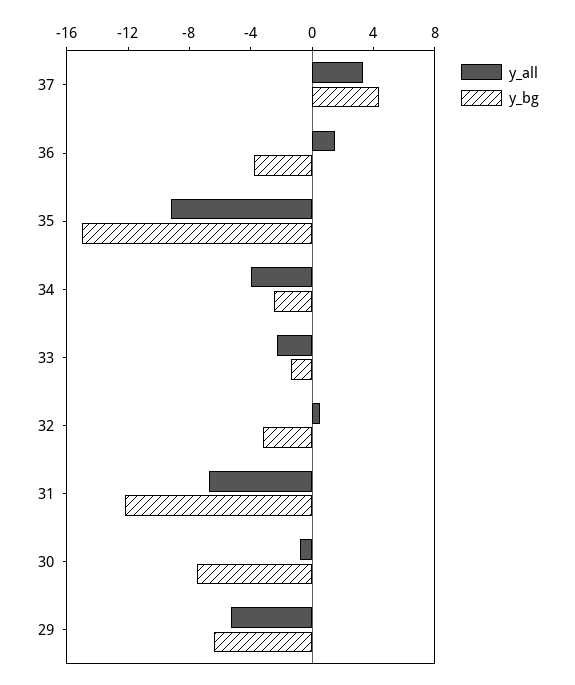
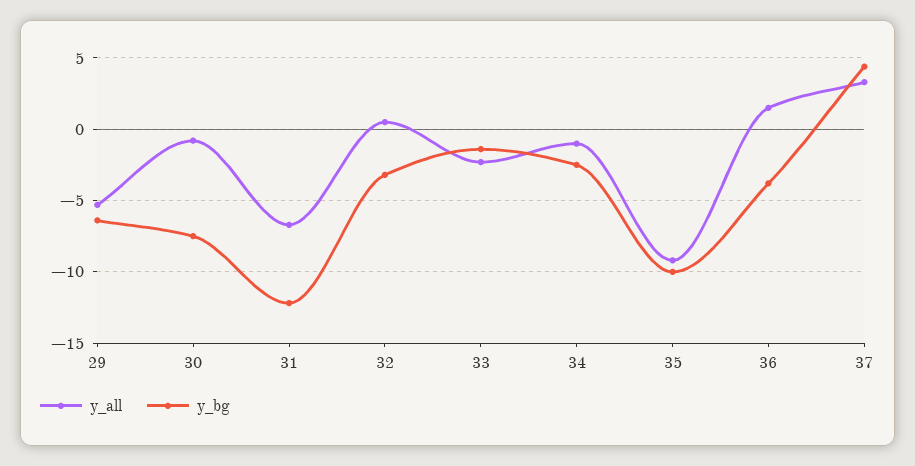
  {
    "y_all": {
      "37": 3.5,
      "36": 1.5,
      "35": -9,
-     "34": -4,
+     "34": -1,
      "33": -2.5,
      "32": 0.5,
      "31": -6.5,
      "30": -1,
      "29": -5.5
    },
    "y_bg": {
      "37": 4.5,
      "36": -4,
-     "35": -15,
+     "35": -10,
      "34": -2.5,
      "33": -1.5,
      "32": -3,
      "31": -12,
      "30": -7.5,
      "29": -6.5
    }
  }

